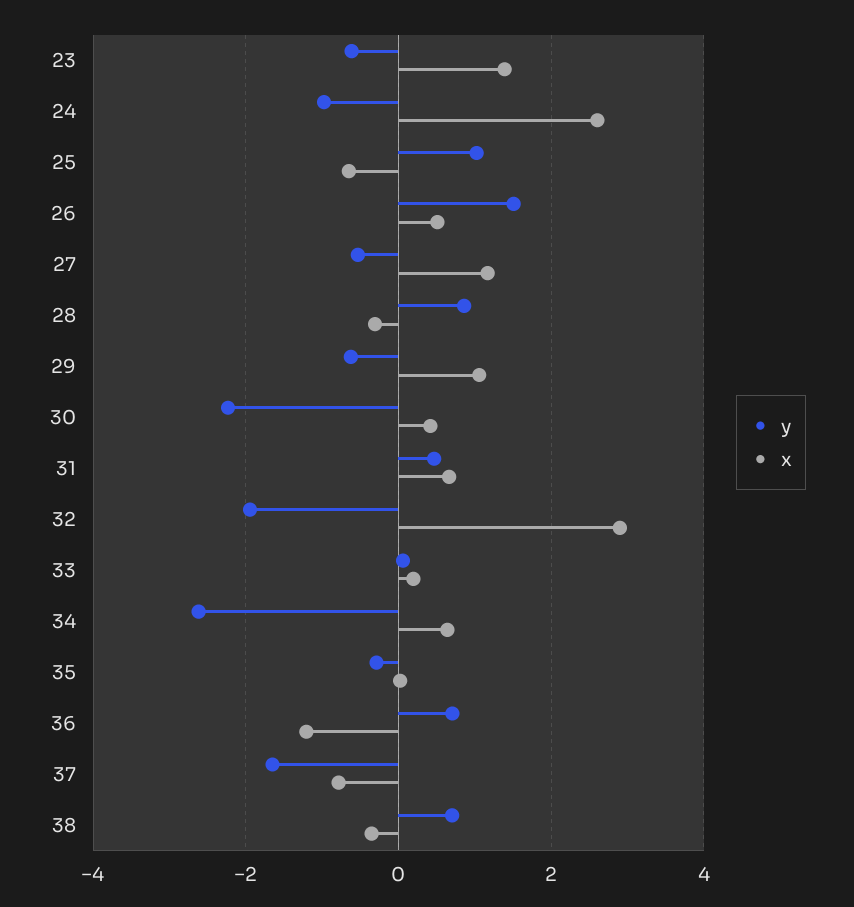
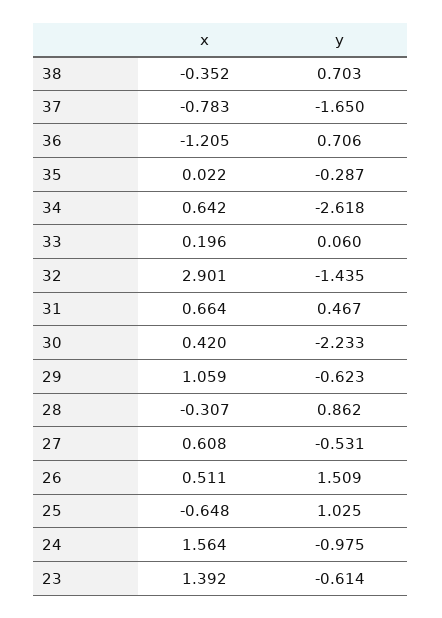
  {
    "y": {
      "23": -0.614,
      "24": -0.975,
      "25": 1.025,
      "26": 1.509,
      "27": -0.531,
      "28": 0.862,
      "29": -0.623,
      "30": -2.233,
      "31": 0.467,
-     "32": -2,
+     "32": -1.435,
      "33": 0.06,
      "34": -2.618,
      "35": -0.287,
      "36": 0.706,
      "37": -1.65,
      "38": 0.703
    },
    "x": {
      "23": 1.392,
-     "24": 2.6,
+     "24": 1.564,
      "25": -0.648,
      "26": 0.511,
-     "27": 1.2,
+     "27": 0.608,
      "28": -0.307,
      "29": 1.059,
      "30": 0.42,
      "31": 0.664,
      "32": 2.901,
      "33": 0.196,
      "34": 0.642,
      "35": 0.022,
      "36": -1.205,
      "37": -0.783,
      "38": -0.352
    }
  }

